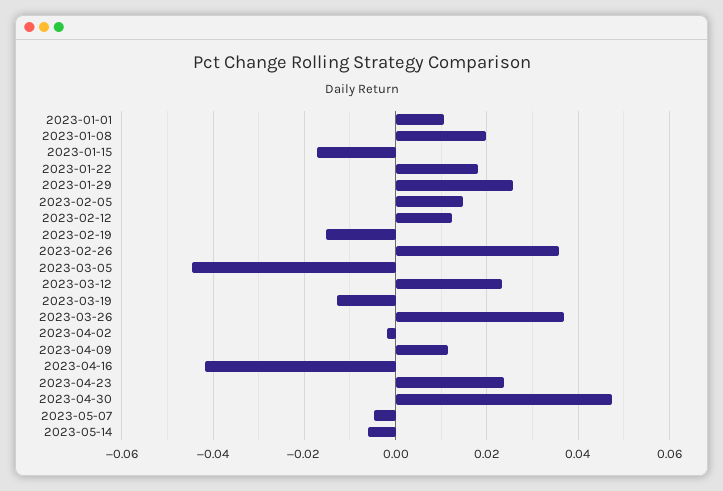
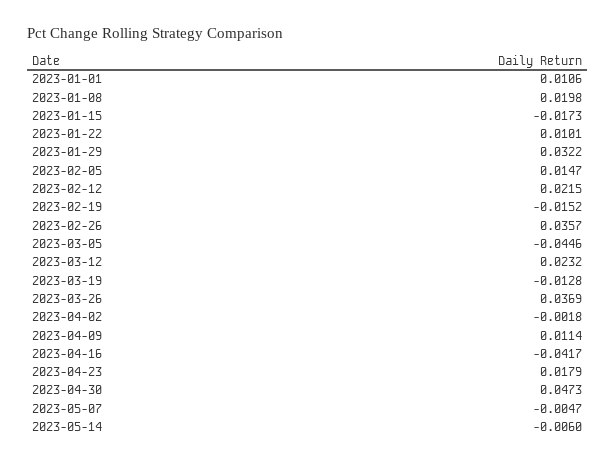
  {
    "2023-01-01": 0.0106,
    "2023-01-08": 0.0198,
    "2023-01-15": -0.0173,
-   "2023-01-22": 0.018,
+   "2023-01-22": 0.0101,
-   "2023-01-29": 0.026,
+   "2023-01-29": 0.0322,
    "2023-02-05": 0.0147,
-   "2023-02-12": 0.012,
+   "2023-02-12": 0.0215,
    "2023-02-19": -0.0152,
    "2023-02-26": 0.0357,
    "2023-03-05": -0.0446,
    "2023-03-12": 0.0232,
    "2023-03-19": -0.0128,
    "2023-03-26": 0.0369,
    "2023-04-02": -0.0018,
    "2023-04-09": 0.0114,
    "2023-04-16": -0.0417,
-   "2023-04-23": 0.024,
+   "2023-04-23": 0.0179,
    "2023-04-30": 0.0473,
    "2023-05-07": -0.0047,
    "2023-05-14": -0.006
  }

